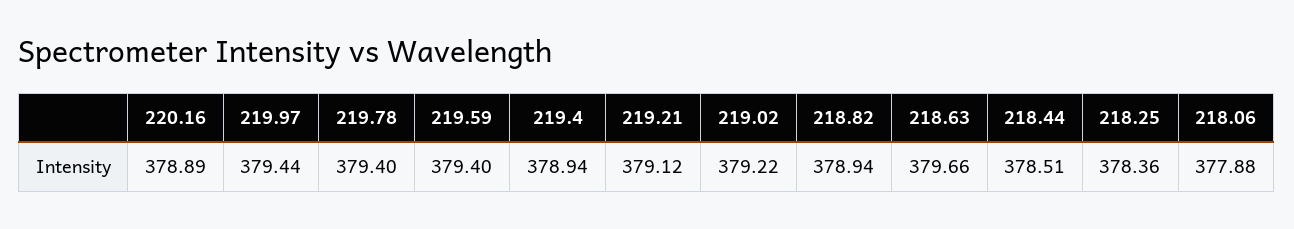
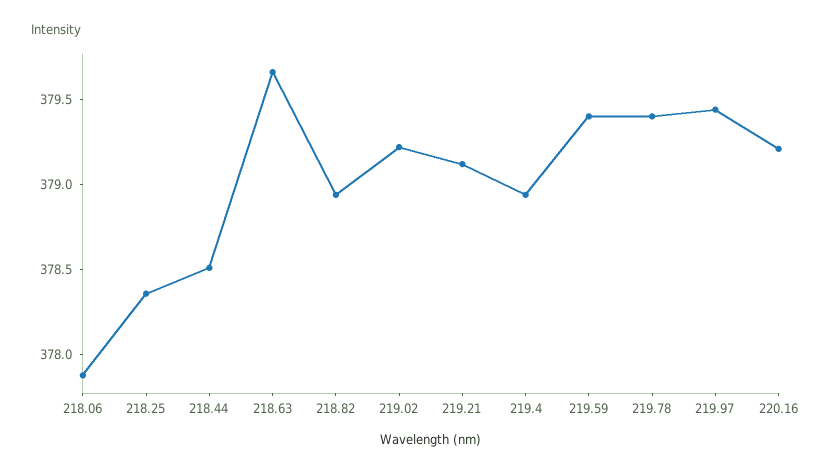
  {
-   "220.16": 378.89,
+   "220.16": 379.2,
    "219.97": 379.44,
    "219.78": 379.4,
    "219.59": 379.4,
    "219.4": 378.94,
    "219.21": 379.12,
    "219.02": 379.22,
    "218.82": 378.94,
    "218.63": 379.66,
    "218.44": 378.51,
    "218.25": 378.36,
    "218.06": 377.88
  }

